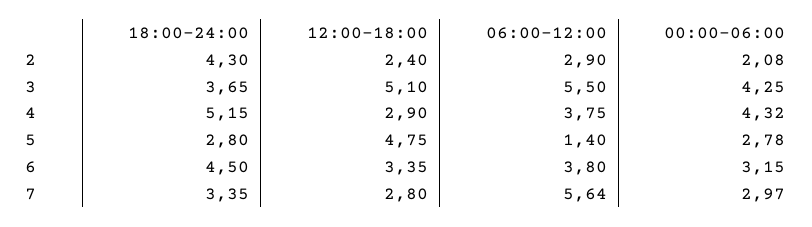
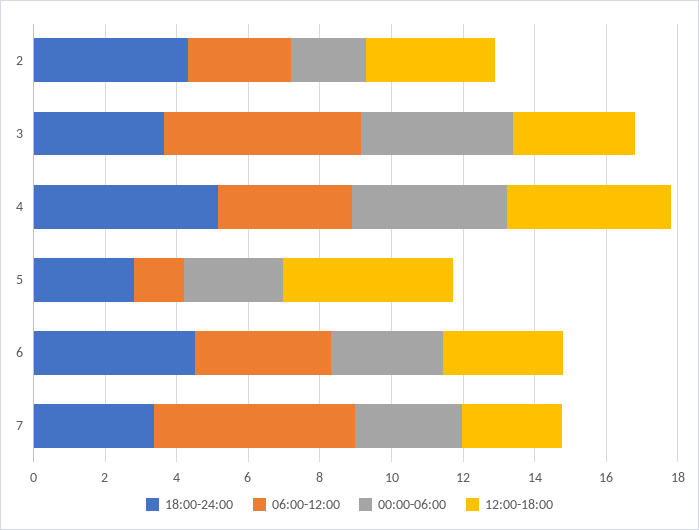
  {
    "18:00-24:00": {
      "2": 4.3,
      "3": 3.65,
      "4": 5.15,
      "5": 2.8,
      "6": 4.5,
      "7": 3.35
    },
    "12:00-18:00": {
-     "2": 2.4,
+     "2": 3.5,
-     "3": 5.1,
+     "3": 3.5,
-     "4": 2.9,
+     "4": 4.5,
      "5": 4.75,
      "6": 3.35,
      "7": 2.8
    },
    "06:00-12:00": {
      "2": 2.9,
      "3": 5.5,
      "4": 3.75,
      "5": 1.4,
      "6": 3.8,
      "7": 5.64
    },
    "00:00-06:00": {
      "2": 2.08,
      "3": 4.25,
      "4": 4.32,
      "5": 2.78,
      "6": 3.15,
      "7": 2.97
    }
  }

